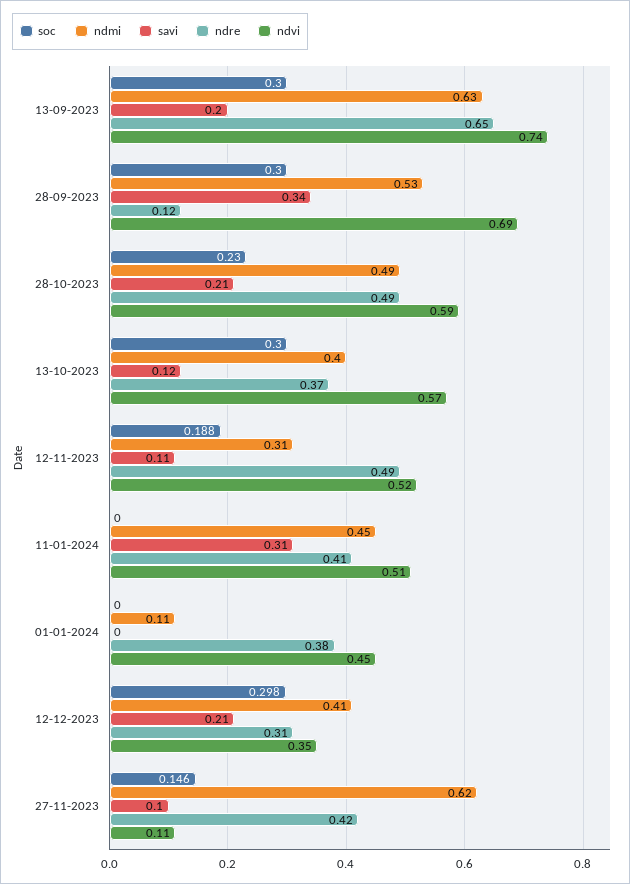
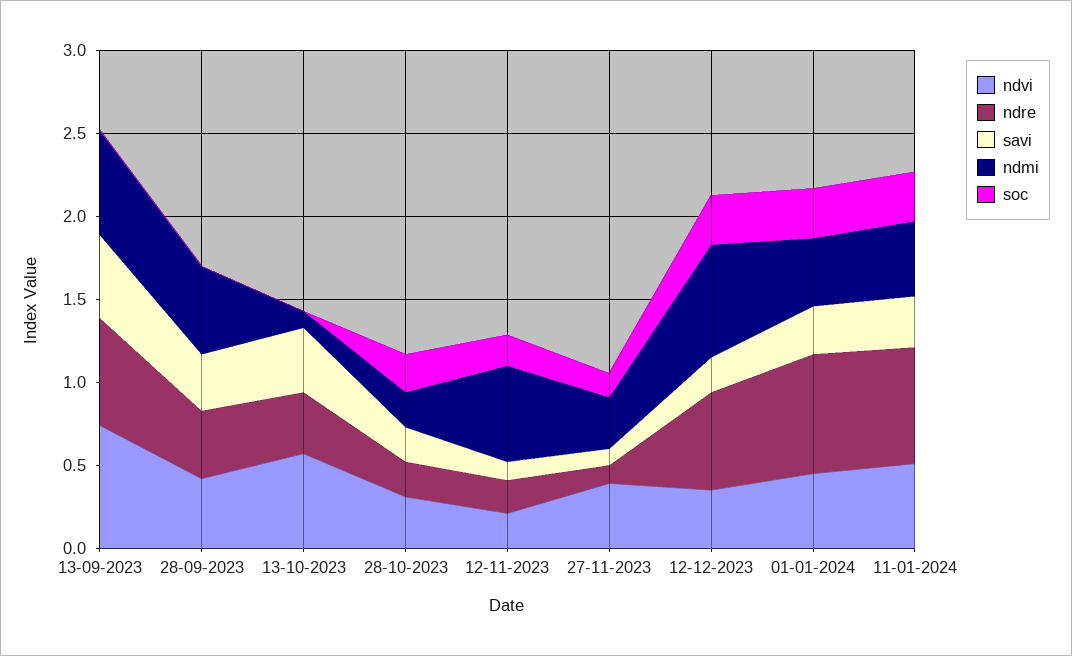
  {
    "soc": {
-     "13-09-2023": 0.3,
+     "13-09-2023": 0,
-     "28-09-2023": 0.3,
+     "28-09-2023": 0,
      "28-10-2023": 0.23,
-     "13-10-2023": 0.3,
+     "13-10-2023": 0,
      "12-11-2023": 0.188,
-     "11-01-2024": 0,
+     "11-01-2024": 0.3,
-     "01-01-2024": 0,
+     "01-01-2024": 0.3,
      "12-12-2023": 0.298,
      "27-11-2023": 0.146
    },
    "ndmi": {
      "13-09-2023": 0.63,
      "28-09-2023": 0.53,
-     "28-10-2023": 0.49,
+     "28-10-2023": 0.2,
-     "13-10-2023": 0.4,
+     "13-10-2023": 0.1,
-     "12-11-2023": 0.31,
+     "12-11-2023": 0.6,
      "11-01-2024": 0.45,
-     "01-01-2024": 0.11,
+     "01-01-2024": 0.4,
-     "12-12-2023": 0.41,
+     "12-12-2023": 0.7,
-     "27-11-2023": 0.62
+     "27-11-2023": 0.3
    },
    "savi": {
-     "13-09-2023": 0.2,
+     "13-09-2023": 0.5,
      "28-09-2023": 0.34,
      "28-10-2023": 0.21,
-     "13-10-2023": 0.12,
+     "13-10-2023": 0.4,
      "12-11-2023": 0.11,
      "11-01-2024": 0.31,
-     "01-01-2024": 0,
+     "01-01-2024": 0.3,
      "12-12-2023": 0.21,
      "27-11-2023": 0.1
    },
    "ndre": {
      "13-09-2023": 0.65,
-     "28-09-2023": 0.12,
+     "28-09-2023": 0.4,
-     "28-10-2023": 0.49,
+     "28-10-2023": 0.2,
      "13-10-2023": 0.37,
-     "12-11-2023": 0.49,
+     "12-11-2023": 0.2,
-     "11-01-2024": 0.41,
+     "11-01-2024": 0.7,
-     "01-01-2024": 0.38,
+     "01-01-2024": 0.7,
-     "12-12-2023": 0.31,
+     "12-12-2023": 0.6,
-     "27-11-2023": 0.42
+     "27-11-2023": 0.1
    },
    "ndvi": {
      "13-09-2023": 0.74,
-     "28-09-2023": 0.69,
+     "28-09-2023": 0.4,
-     "28-10-2023": 0.59,
+     "28-10-2023": 0.3,
      "13-10-2023": 0.57,
-     "12-11-2023": 0.52,
+     "12-11-2023": 0.2,
      "11-01-2024": 0.51,
      "01-01-2024": 0.45,
      "12-12-2023": 0.35,
-     "27-11-2023": 0.11
+     "27-11-2023": 0.4
    }
  }

